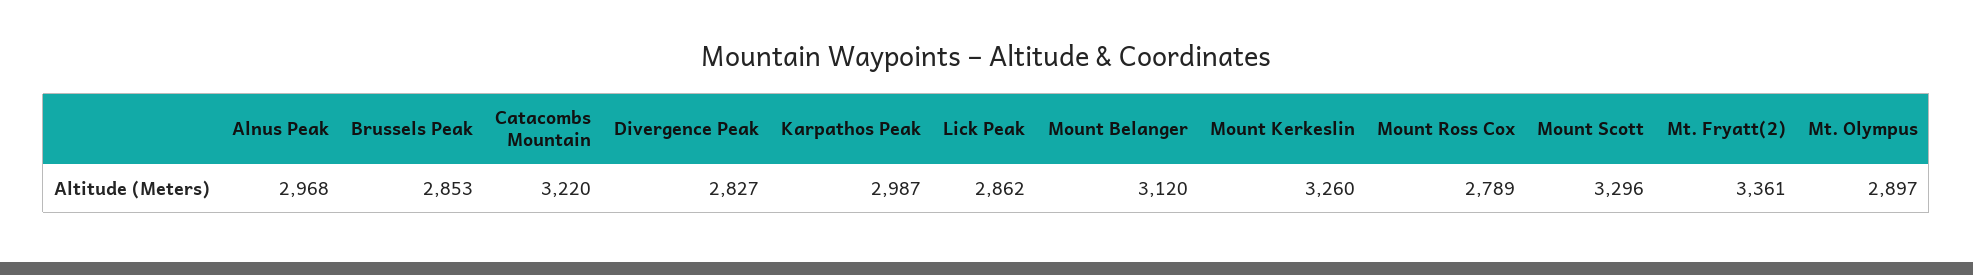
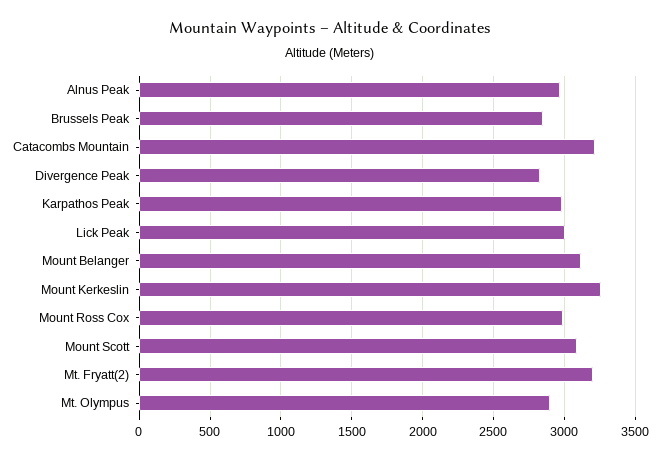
  {
    "Alnus Peak": 2968,
    "Brussels Peak": 2853,
    "Catacombs Mountain": 3220,
    "Divergence Peak": 2827,
    "Karpathos Peak": 2987,
-   "Lick Peak": 2862,
+   "Lick Peak": 3000,
    "Mount Belanger": 3120,
    "Mount Kerkeslin": 3260,
-   "Mount Ross Cox": 2789,
+   "Mount Ross Cox": 3000,
-   "Mount Scott": 3296,
+   "Mount Scott": 3100,
-   "Mt. Fryatt(2)": 3361,
+   "Mt. Fryatt(2)": 3200,
    "Mt. Olympus": 2897
  }

